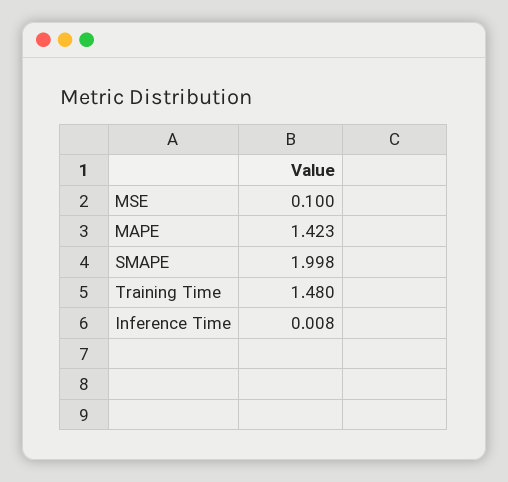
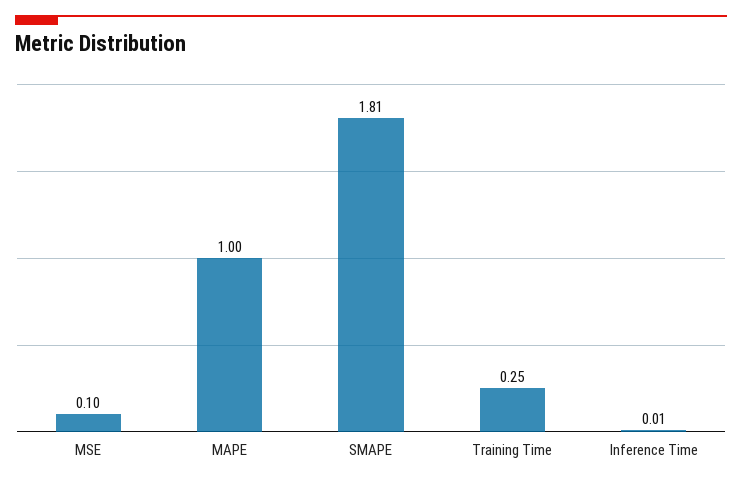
  {
    "MSE": 0.1,
-   "MAPE": 1.423,
+   "MAPE": 1,
-   "SMAPE": 1.998,
+   "SMAPE": 1.81,
-   "Training Time": 1.48,
+   "Training Time": 0.25,
    "Inference Time": 0.008
  }

